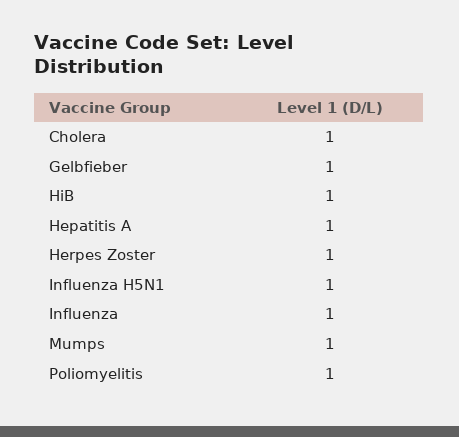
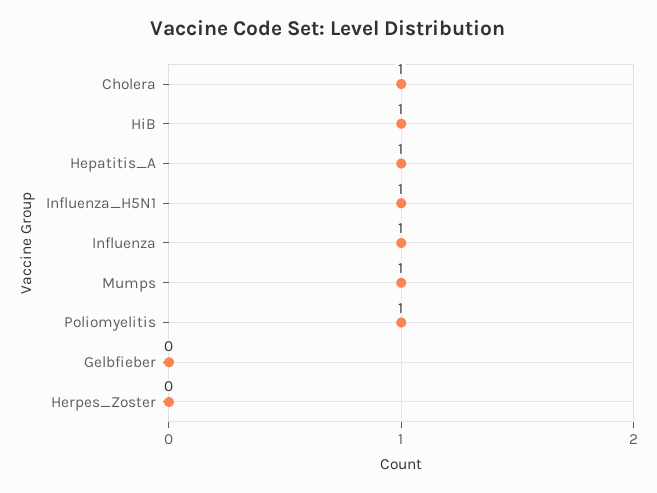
  {
    "Cholera": 1,
-   "Gelbfieber": 1,
+   "Gelbfieber": 0,
    "HiB": 1,
    "Hepatitis A": 1,
-   "Herpes Zoster": 1,
+   "Herpes Zoster": 0,
    "Influenza H5N1": 1,
    "Influenza": 1,
    "Mumps": 1,
    "Poliomyelitis": 1
  }

